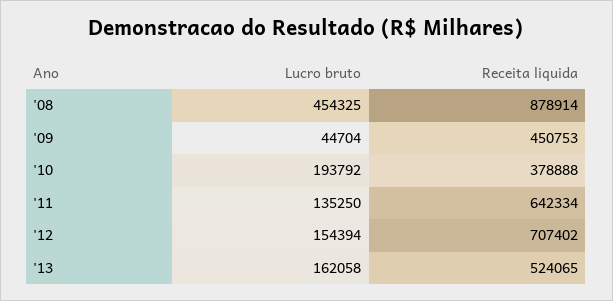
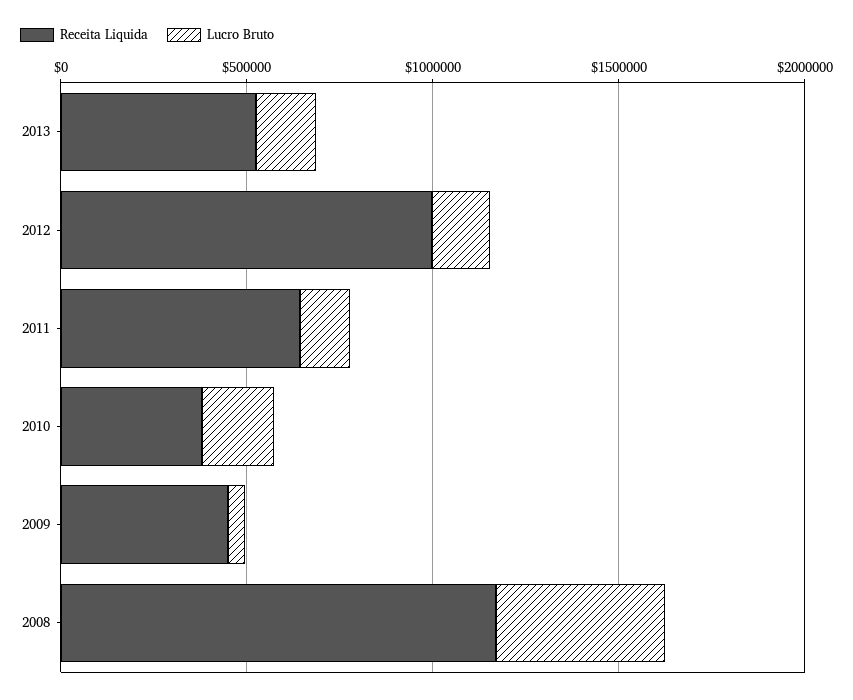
  {
    "Lucro bruto": {
      "'08": 454325,
      "'09": 44704,
      "'10": 193792,
      "'11": 135250,
      "'12": 154394,
      "'13": 162058
    },
    "Receita liquida": {
-     "'08": 878914,
+     "'08": 1200000,
      "'09": 450753,
      "'10": 378888,
      "'11": 642334,
-     "'12": 707402,
+     "'12": 1000000,
      "'13": 524065
    }
  }

